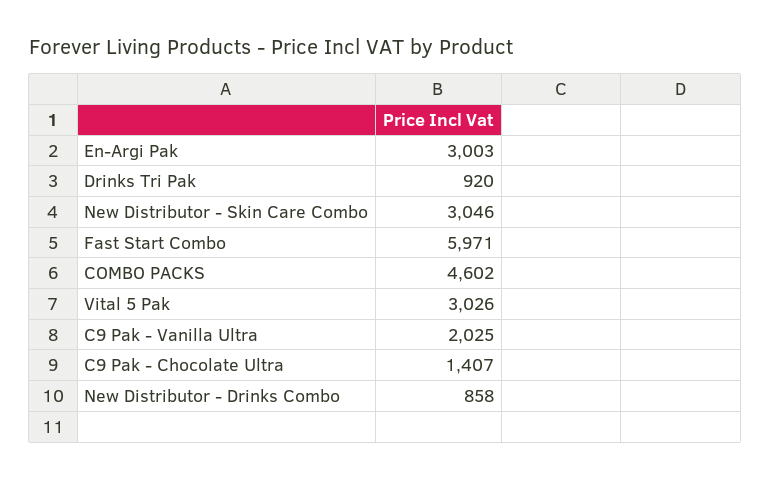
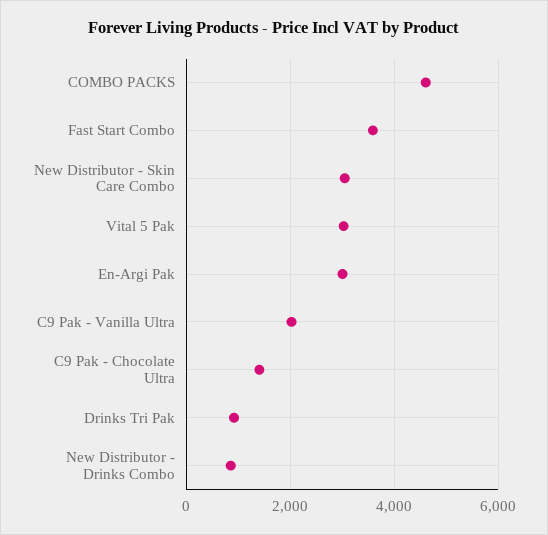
  {
    "En-Argi Pak": 3003,
    "Drinks Tri Pak": 920,
    "New Distributor - Skin Care Combo": 3046,
-   "Fast Start Combo": 5971,
+   "Fast Start Combo": 3600,
    "COMBO PACKS": 4602,
    "Vital 5 Pak": 3026,
    "C9 Pak - Vanilla Ultra": 2025,
    "C9 Pak - Chocolate Ultra": 1407,
    "New Distributor - Drinks Combo": 858
  }

